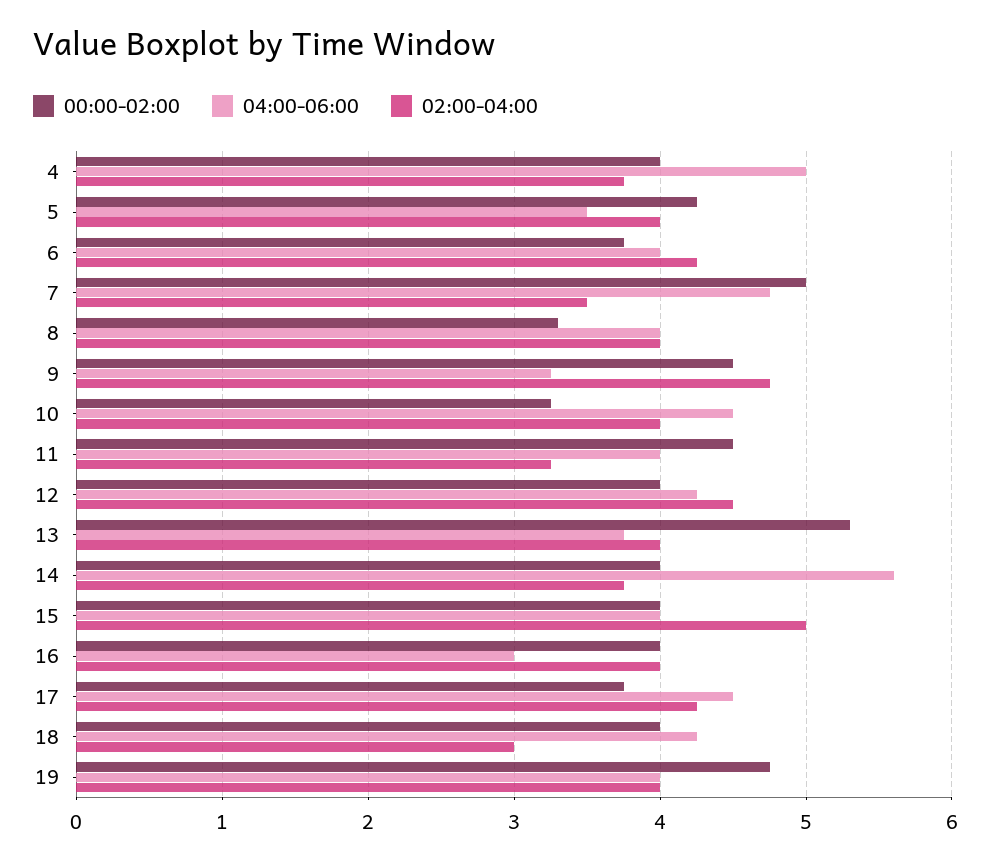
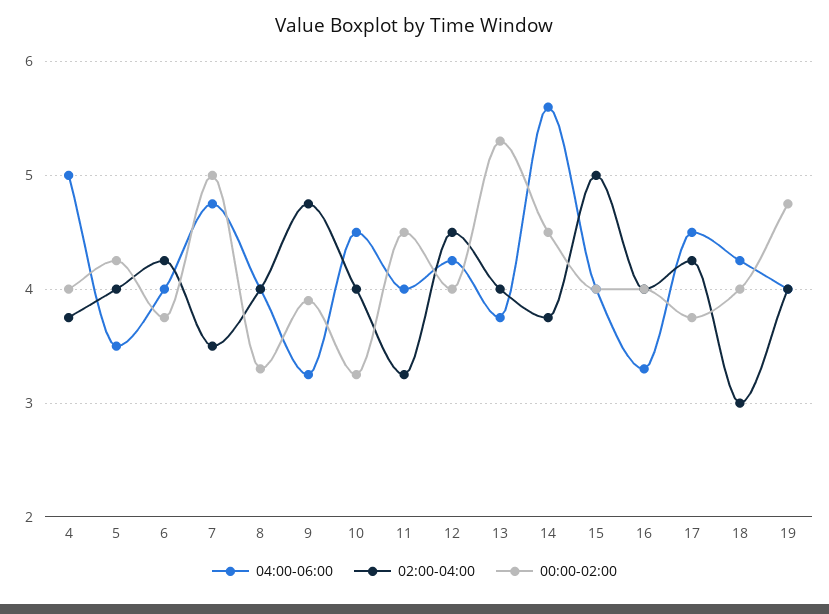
  {
    "00:00-02:00": {
      "4": 4,
      "5": 4.3,
      "6": 3.8,
      "7": 5,
      "8": 3.3,
-     "9": 4.5,
+     "9": 3.9,
      "10": 3.3,
      "11": 4.5,
      "12": 4,
      "13": 5.3,
-     "14": 4,
+     "14": 4.5,
      "15": 4,
      "16": 4,
      "17": 3.8,
      "18": 4,
      "19": 4.8
    },
    "04:00-06:00": {
      "4": 5,
      "5": 3.5,
      "6": 4,
      "7": 4.8,
      "8": 4,
      "9": 3.3,
      "10": 4.5,
      "11": 4,
      "12": 4.3,
      "13": 3.8,
      "14": 5.6,
      "15": 4,
-     "16": 3,
+     "16": 3.3,
      "17": 4.5,
      "18": 4.3,
      "19": 4
    },
    "02:00-04:00": {
      "4": 3.8,
      "5": 4,
      "6": 4.3,
      "7": 3.5,
      "8": 4,
      "9": 4.8,
      "10": 4,
      "11": 3.3,
      "12": 4.5,
      "13": 4,
      "14": 3.8,
      "15": 5,
      "16": 4,
      "17": 4.3,
      "18": 3,
      "19": 4
    }
  }

